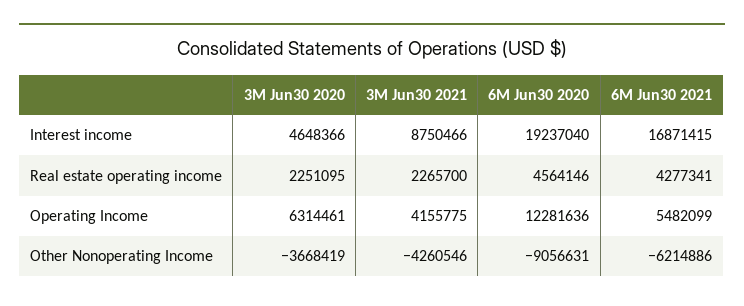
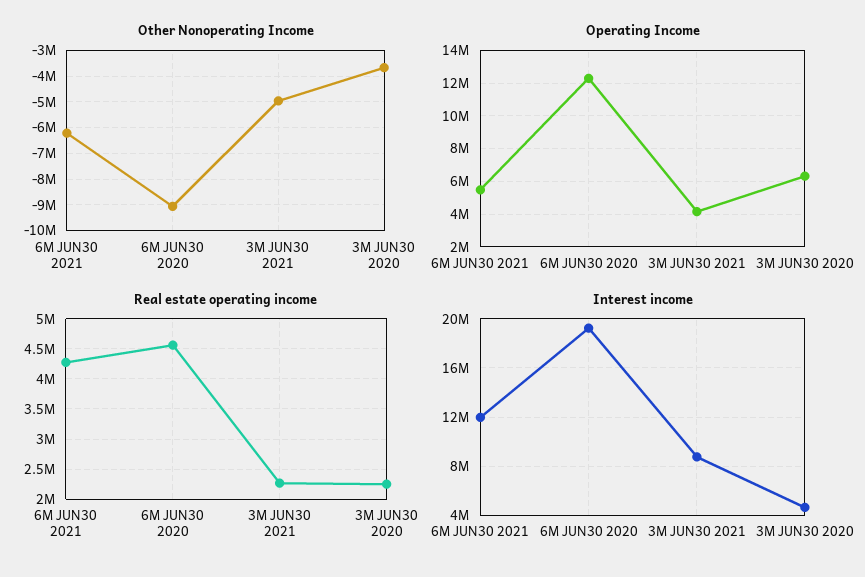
  {
    "Interest income": {
      "3M Jun30 2020": 4648366,
      "3M Jun30 2021": 8750466,
      "6M Jun30 2020": 19237040,
-     "6M Jun30 2021": 16871415
+     "6M Jun30 2021": 12000000
    },
    "Real estate operating income": {
      "3M Jun30 2020": 2251095,
      "3M Jun30 2021": 2265700,
      "6M Jun30 2020": 4564146,
      "6M Jun30 2021": 4277341
    },
    "Operating Income": {
      "3M Jun30 2020": 6314461,
      "3M Jun30 2021": 4155775,
      "6M Jun30 2020": 12281636,
      "6M Jun30 2021": 5482099
    },
    "Other Nonoperating Income": {
      "3M Jun30 2020": -3668419,
-     "3M Jun30 2021": -4260546,
+     "3M Jun30 2021": -5000000,
      "6M Jun30 2020": -9056631,
      "6M Jun30 2021": -6214886
    }
  }

